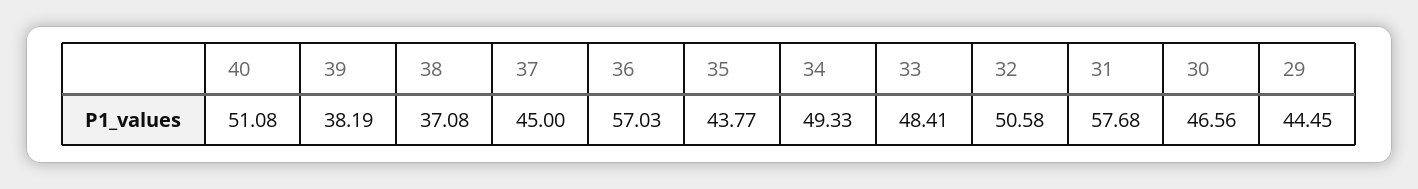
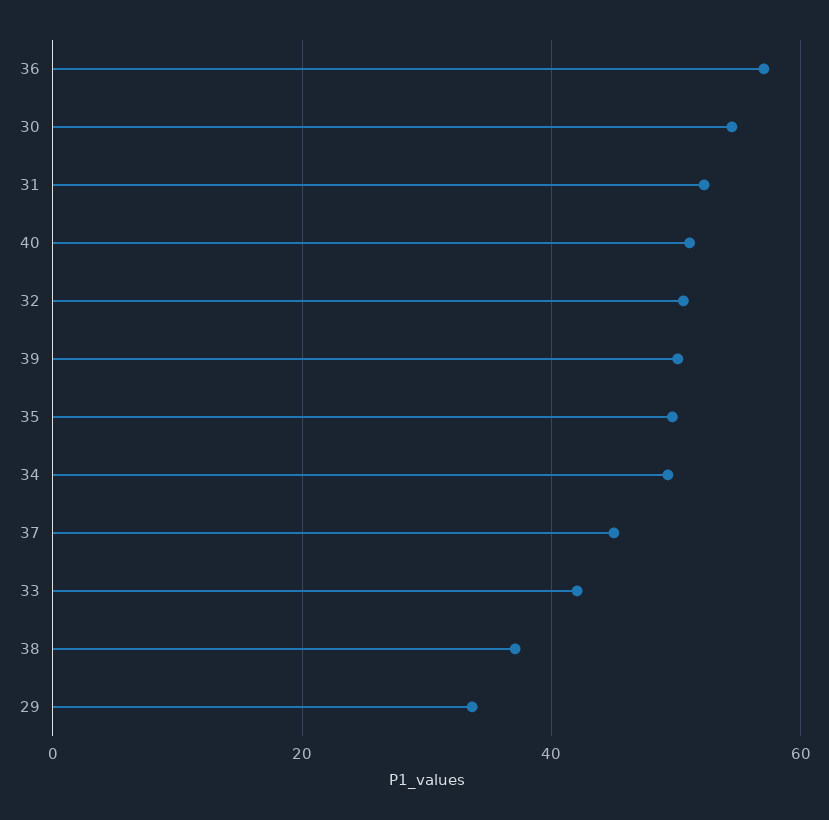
  {
    "40": 51.08,
-   "39": 38.19,
+   "39": 50,
    "38": 37.08,
    "37": 45,
    "36": 57.03,
-   "35": 43.77,
+   "35": 50,
    "34": 49.33,
-   "33": 48.41,
+   "33": 42,
    "32": 50.58,
-   "31": 57.68,
+   "31": 52,
-   "30": 46.56,
+   "30": 54,
-   "29": 44.45
+   "29": 34
  }

